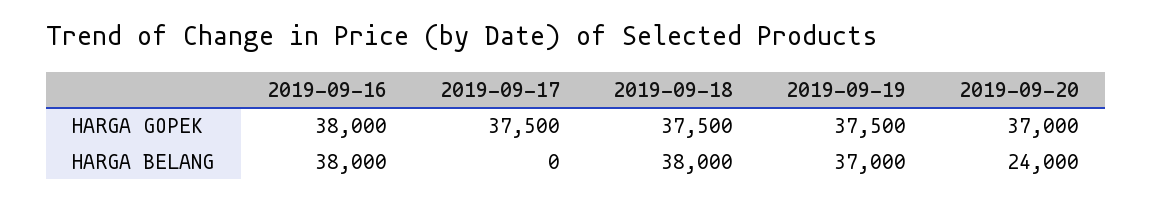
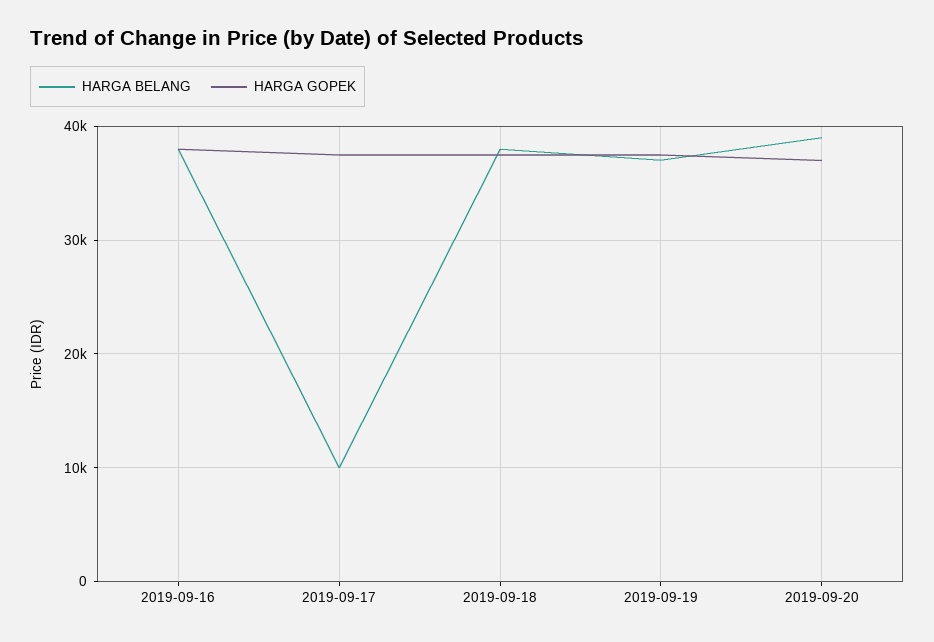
  {
    "HARGA GOPEK": {
      "2019-09-16": 38000,
      "2019-09-17": 37500,
      "2019-09-18": 37500,
      "2019-09-19": 37500,
      "2019-09-20": 37000
    },
    "HARGA BELANG": {
      "2019-09-16": 38000,
-     "2019-09-17": 0,
+     "2019-09-17": 10000,
      "2019-09-18": 38000,
      "2019-09-19": 37000,
-     "2019-09-20": 24000
+     "2019-09-20": 39000
    }
  }

